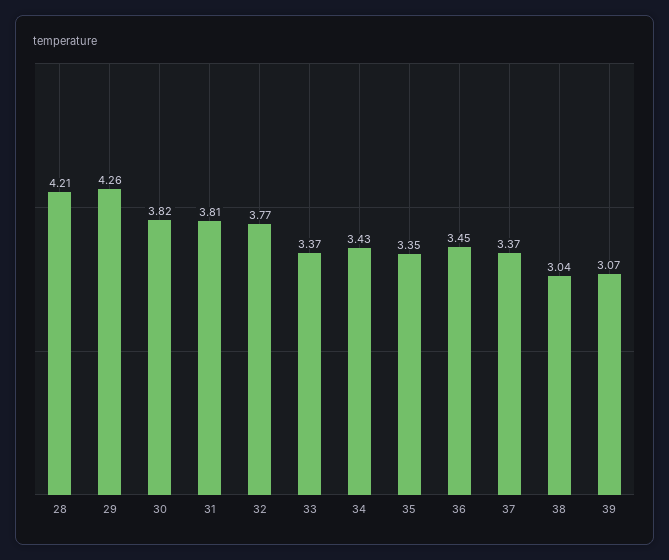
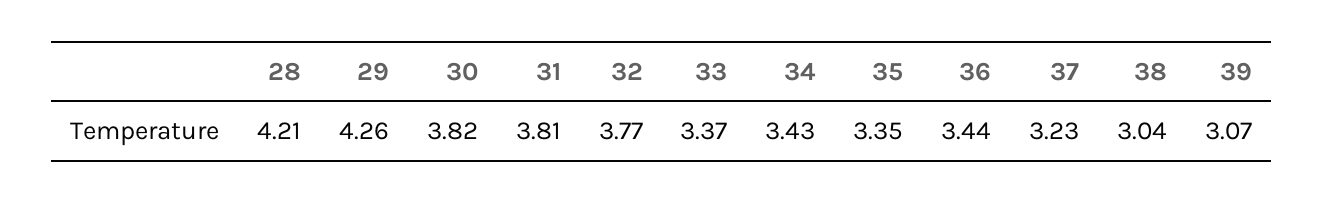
  {
    "28": 4.21,
    "29": 4.26,
    "30": 3.82,
    "31": 3.81,
    "32": 3.77,
    "33": 3.37,
    "34": 3.43,
    "35": 3.35,
-   "36": 3.45,
+   "36": 3.44,
-   "37": 3.37,
+   "37": 3.23,
    "38": 3.04,
    "39": 3.07
  }

